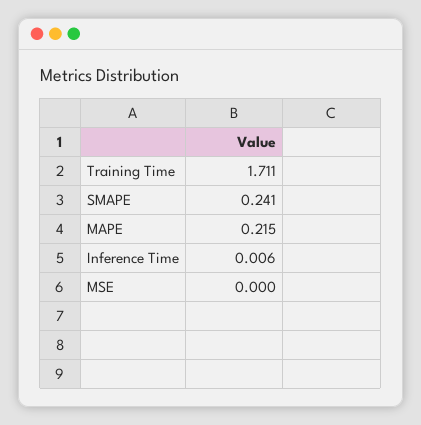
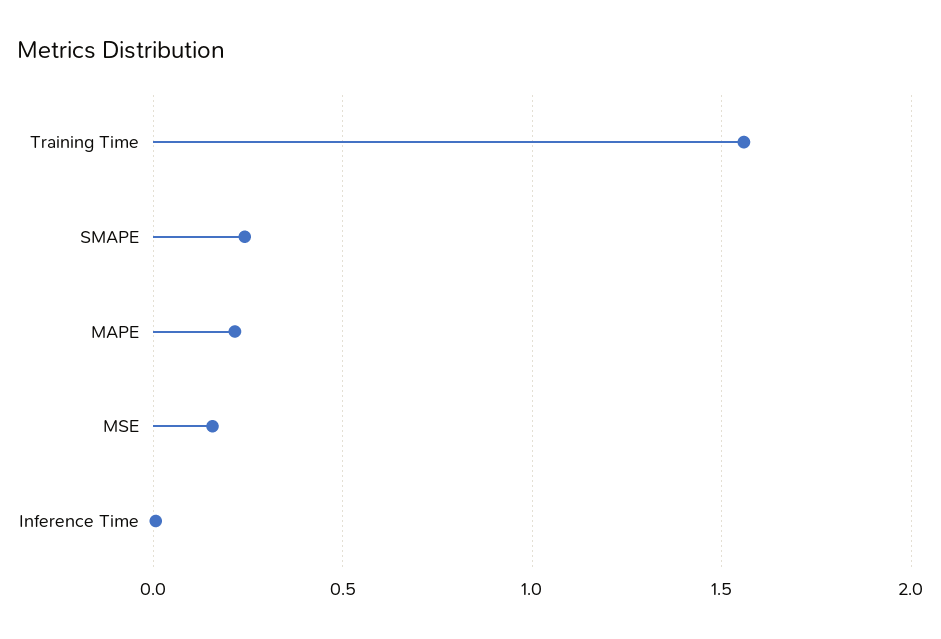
  {
-   "Training Time": 1.711,
+   "Training Time": 1.55,
    "SMAPE": 0.241,
    "MAPE": 0.215,
    "Inference Time": 0.006,
-   "MSE": 0
+   "MSE": 0.15
  }

